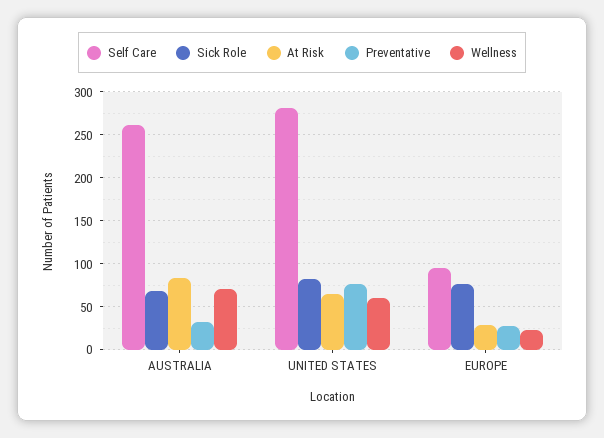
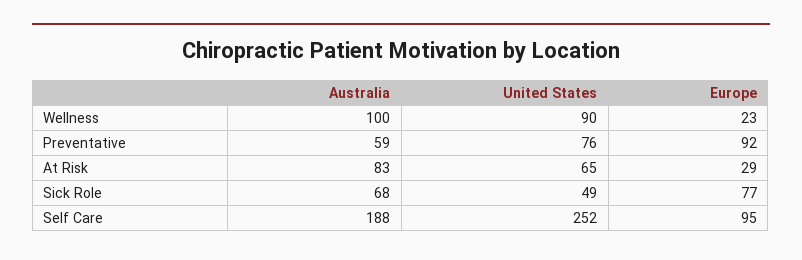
  {
    "Self Care": {
-     "AUSTRALIA": 260,
+     "AUSTRALIA": 188,
-     "UNITED STATES": 280,
+     "UNITED STATES": 252,
      "EUROPE": 95
    },
    "Sick Role": {
      "AUSTRALIA": 68,
-     "UNITED STATES": 80,
+     "UNITED STATES": 49,
      "EUROPE": 77
    },
    "At Risk": {
      "AUSTRALIA": 83,
      "UNITED STATES": 65,
      "EUROPE": 29
    },
    "Preventative": {
-     "AUSTRALIA": 30,
+     "AUSTRALIA": 59,
      "UNITED STATES": 76,
-     "EUROPE": 30
+     "EUROPE": 92
    },
    "Wellness": {
-     "AUSTRALIA": 70,
+     "AUSTRALIA": 100,
-     "UNITED STATES": 60,
+     "UNITED STATES": 90,
      "EUROPE": 23
    }
  }

